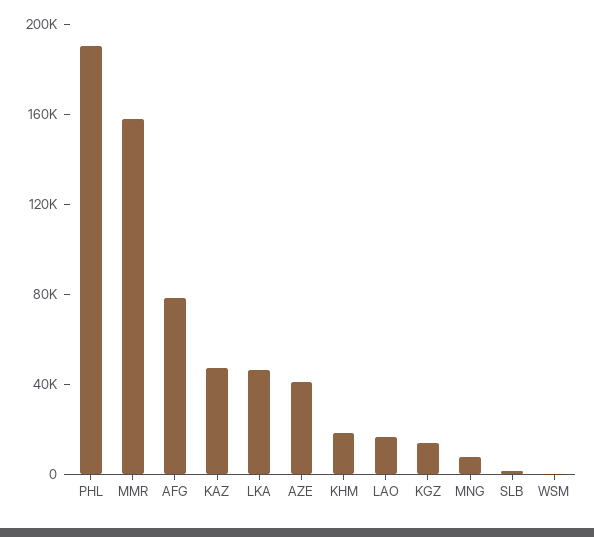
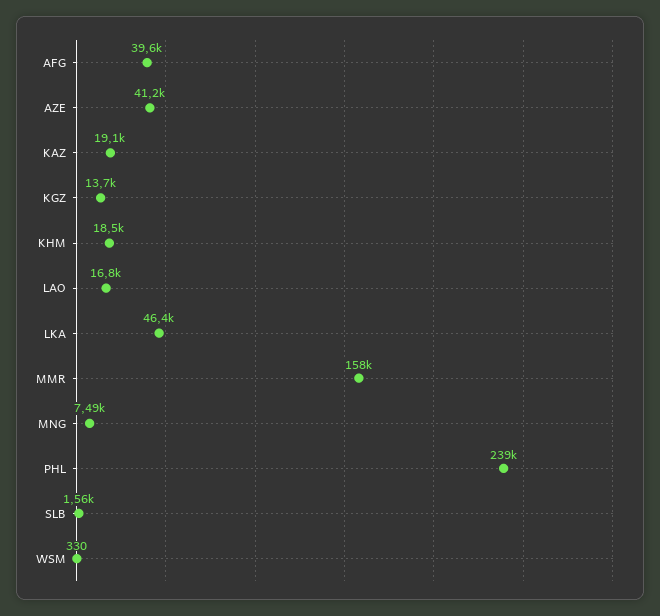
  {
-   "PHL": 190000,
+   "PHL": 239000,
    "MMR": 158000,
-   "AFG": 80000,
+   "AFG": 39600,
-   "KAZ": 50000,
+   "KAZ": 19100,
    "LKA": 46400,
    "AZE": 41200,
    "KHM": 18500,
    "LAO": 16800,
    "KGZ": 13700,
    "MNG": 7490,
    "SLB": 1560,
    "WSM": 330
  }

